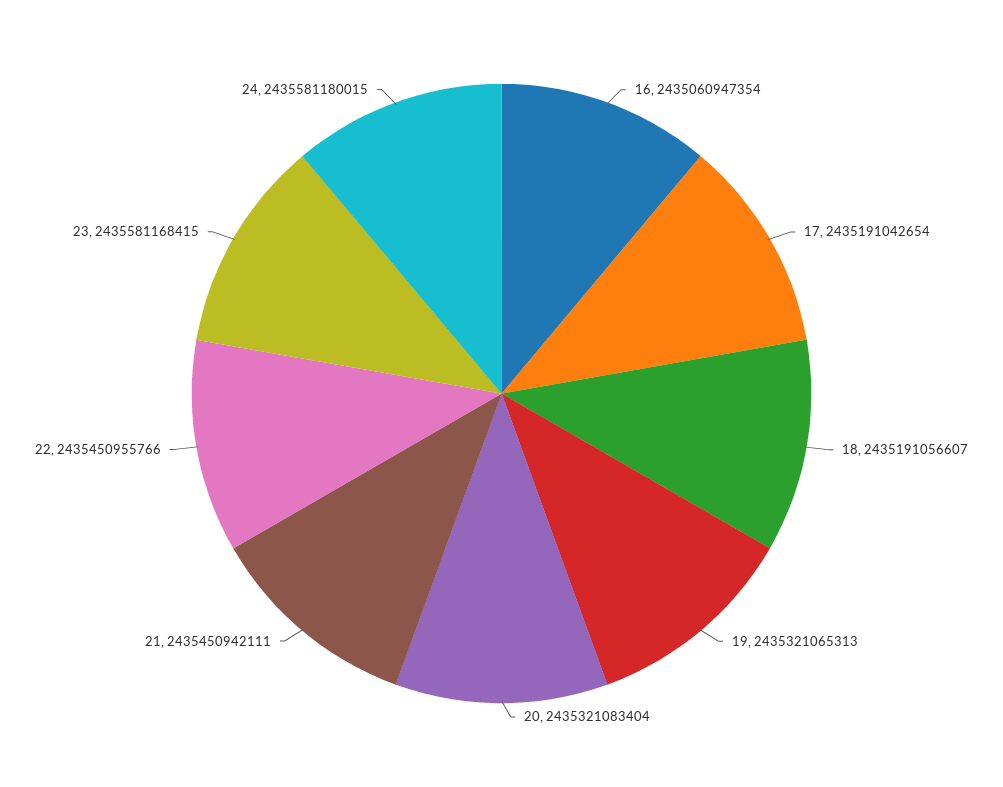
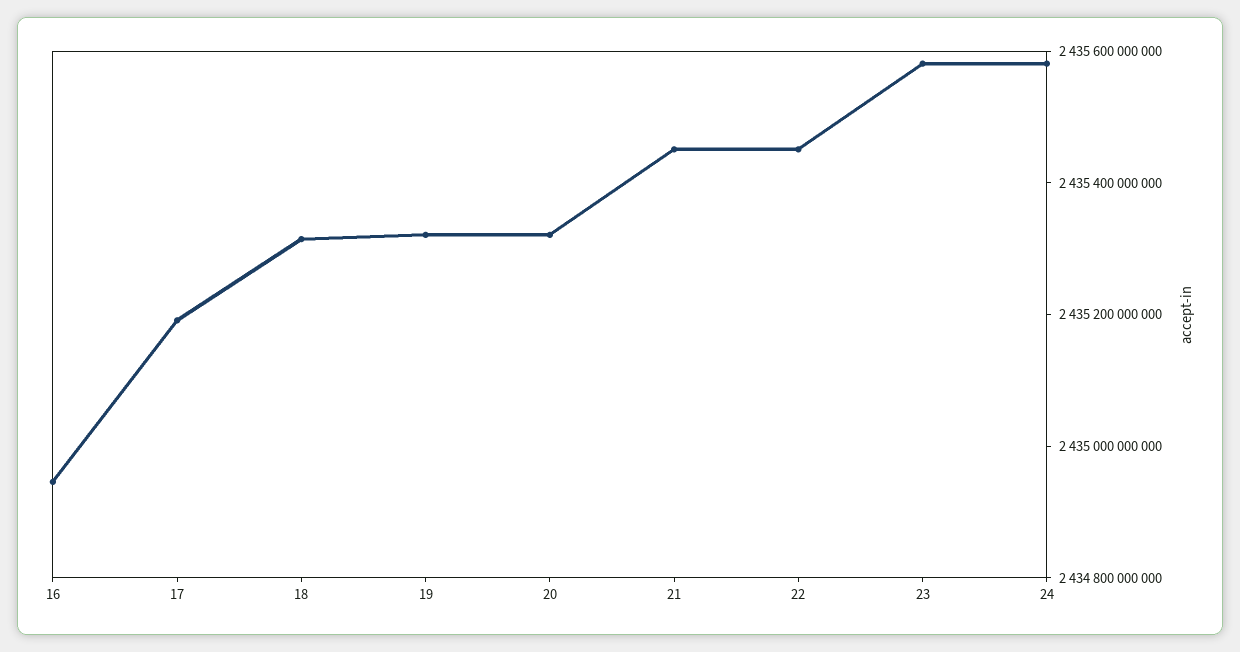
  {
-   "16": 2435060947354,
+   "16": 2434950000000,
    "17": 2435191042654,
-   "18": 2435191056607,
+   "18": 2435300000000,
    "19": 2435321065313,
    "20": 2435321083404,
    "21": 2435450942111,
    "22": 2435450955766,
    "23": 2435581168415,
    "24": 2435581180015
  }

